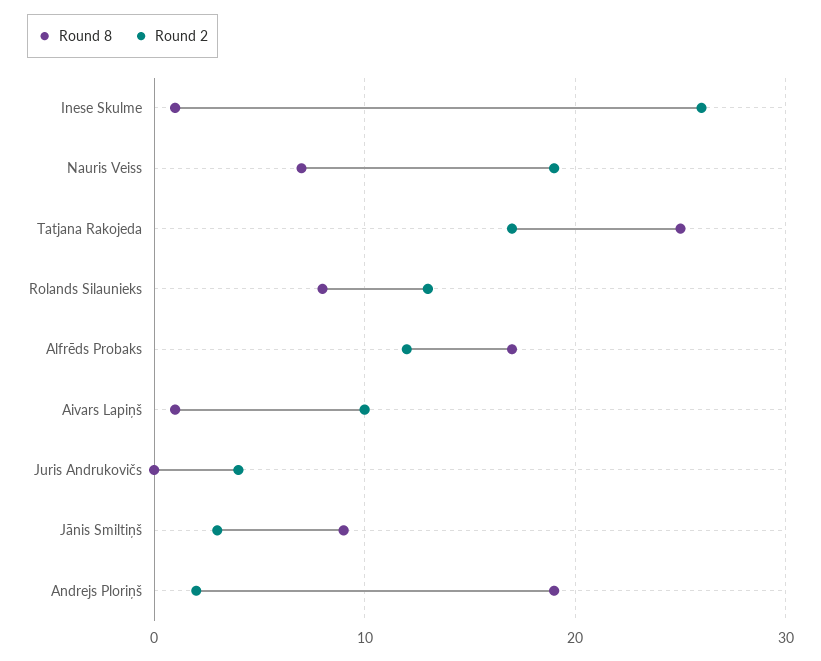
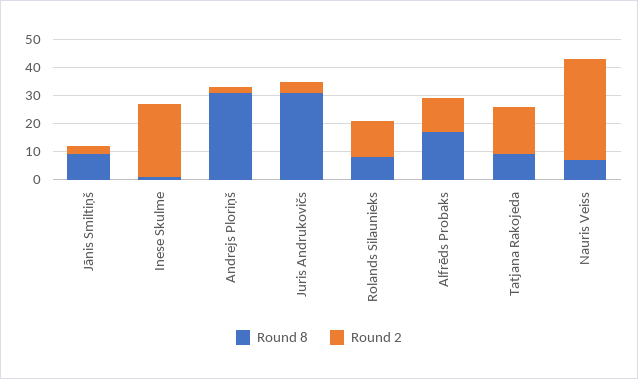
  {
    "Round 8": {
      "Inese Skulme": 1,
      "Nauris Veiss": 7,
-     "Tatjana Rakojeda": 25,
+     "Tatjana Rakojeda": 10,
      "Rolands Silaunieks": 8,
      "Alfrēds Probaks": 17,
-     "Aivars Lapiņš": 1,
-     "Juris Andrukovičs": 0,
+     "Juris Andrukovičs": 30,
      "Jānis Smiltiņš": 9,
-     "Andrejs Ploriņš": 19
+     "Andrejs Ploriņš": 30
    },
    "Round 2": {
      "Inese Skulme": 26,
-     "Nauris Veiss": 19,
+     "Nauris Veiss": 35,
      "Tatjana Rakojeda": 17,
      "Rolands Silaunieks": 13,
      "Alfrēds Probaks": 12,
-     "Aivars Lapiņš": 10,
      "Juris Andrukovičs": 4,
      "Jānis Smiltiņš": 3,
      "Andrejs Ploriņš": 2
    }
  }

